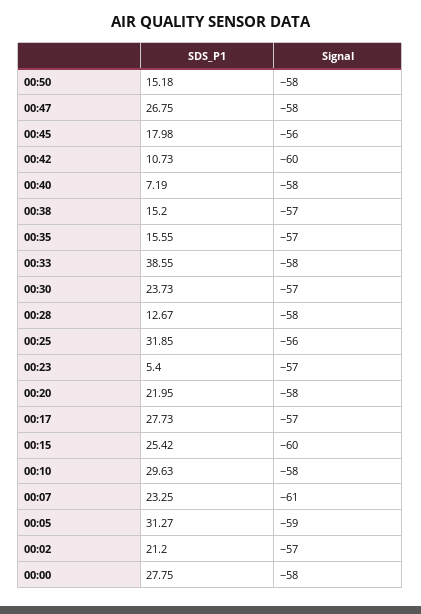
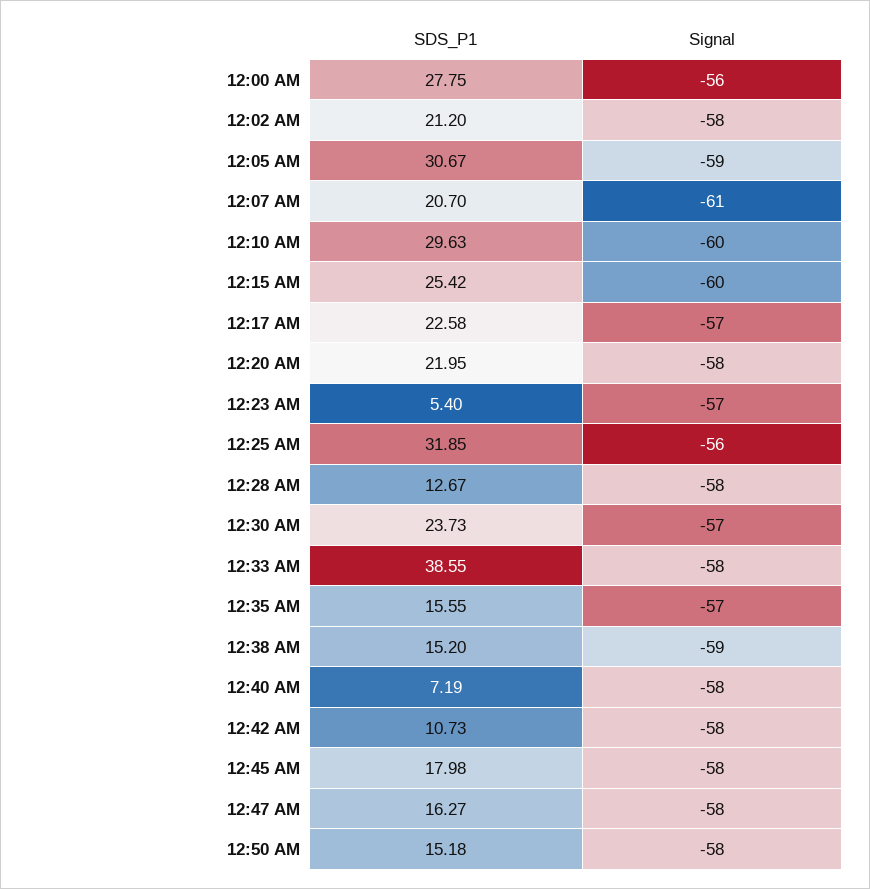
  {
    "SDS_P1": {
      "00:50": 15.18,
-     "00:47": 26.75,
+     "00:47": 16.27,
      "00:45": 17.98,
      "00:42": 10.73,
      "00:40": 7.19,
      "00:38": 15.2,
      "00:35": 15.55,
      "00:33": 38.55,
      "00:30": 23.73,
      "00:28": 12.67,
      "00:25": 31.85,
      "00:23": 5.4,
      "00:20": 21.95,
-     "00:17": 27.73,
+     "00:17": 22.58,
      "00:15": 25.42,
      "00:10": 29.63,
-     "00:07": 23.25,
+     "00:07": 20.7,
-     "00:05": 31.27,
+     "00:05": 30.67,
      "00:02": 21.2,
      "00:00": 27.75
    },
    "Signal": {
      "00:50": -58,
      "00:47": -58,
-     "00:45": -56,
+     "00:45": -58,
-     "00:42": -60,
+     "00:42": -58,
      "00:40": -58,
-     "00:38": -57,
+     "00:38": -59,
      "00:35": -57,
      "00:33": -58,
      "00:30": -57,
      "00:28": -58,
      "00:25": -56,
      "00:23": -57,
      "00:20": -58,
      "00:17": -57,
      "00:15": -60,
-     "00:10": -58,
+     "00:10": -60,
      "00:07": -61,
      "00:05": -59,
-     "00:02": -57,
+     "00:02": -58,
-     "00:00": -58
+     "00:00": -56
    }
  }

